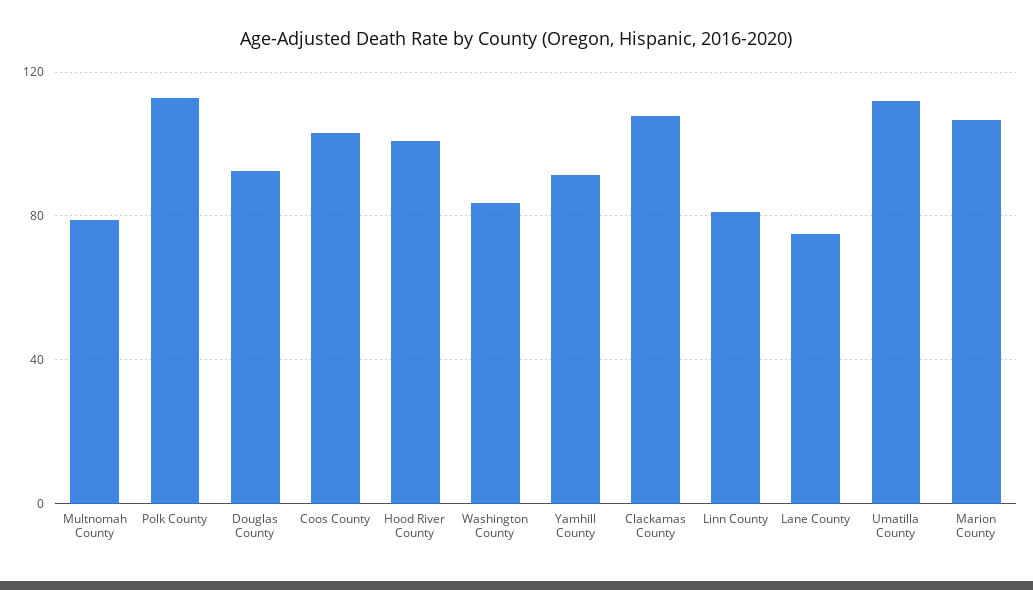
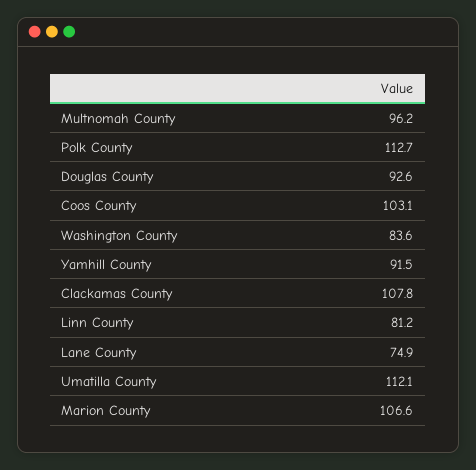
  {
-   "Multnomah County": 80,
+   "Multnomah County": 96.2,
    "Polk County": 112.7,
    "Douglas County": 92.6,
    "Coos County": 103.1,
-   "Hood River County": 100,
    "Washington County": 83.6,
    "Yamhill County": 91.5,
    "Clackamas County": 107.8,
    "Linn County": 81.2,
    "Lane County": 74.9,
    "Umatilla County": 112.1,
    "Marion County": 106.6
  }

